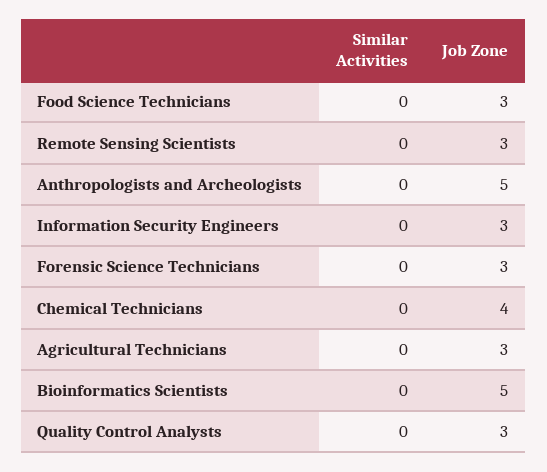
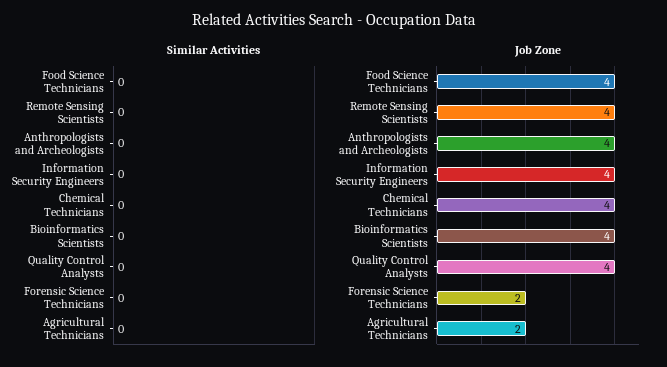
  {
    "Similar Activities": {
      "Food Science Technicians": 0,
      "Remote Sensing Scientists": 0,
      "Anthropologists and Archeologists": 0,
      "Information Security Engineers": 0,
      "Forensic Science Technicians": 0,
      "Chemical Technicians": 0,
      "Agricultural Technicians": 0,
      "Bioinformatics Scientists": 0,
      "Quality Control Analysts": 0
    },
    "Job Zone": {
-     "Food Science Technicians": 3,
+     "Food Science Technicians": 4,
-     "Remote Sensing Scientists": 3,
+     "Remote Sensing Scientists": 4,
-     "Anthropologists and Archeologists": 5,
+     "Anthropologists and Archeologists": 4,
-     "Information Security Engineers": 3,
+     "Information Security Engineers": 4,
-     "Forensic Science Technicians": 3,
+     "Forensic Science Technicians": 2,
      "Chemical Technicians": 4,
-     "Agricultural Technicians": 3,
+     "Agricultural Technicians": 2,
-     "Bioinformatics Scientists": 5,
+     "Bioinformatics Scientists": 4,
-     "Quality Control Analysts": 3
+     "Quality Control Analysts": 4
    }
  }

